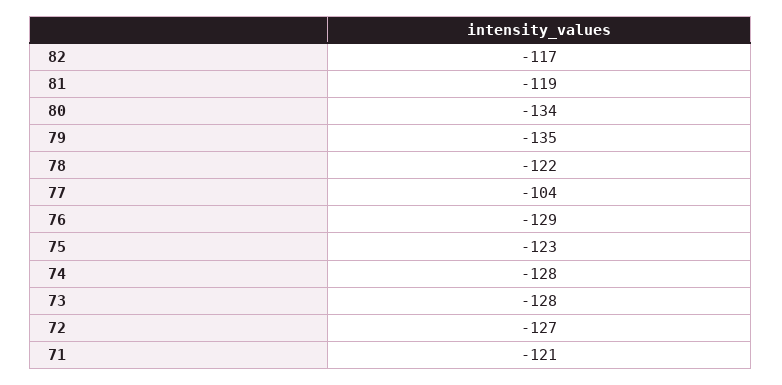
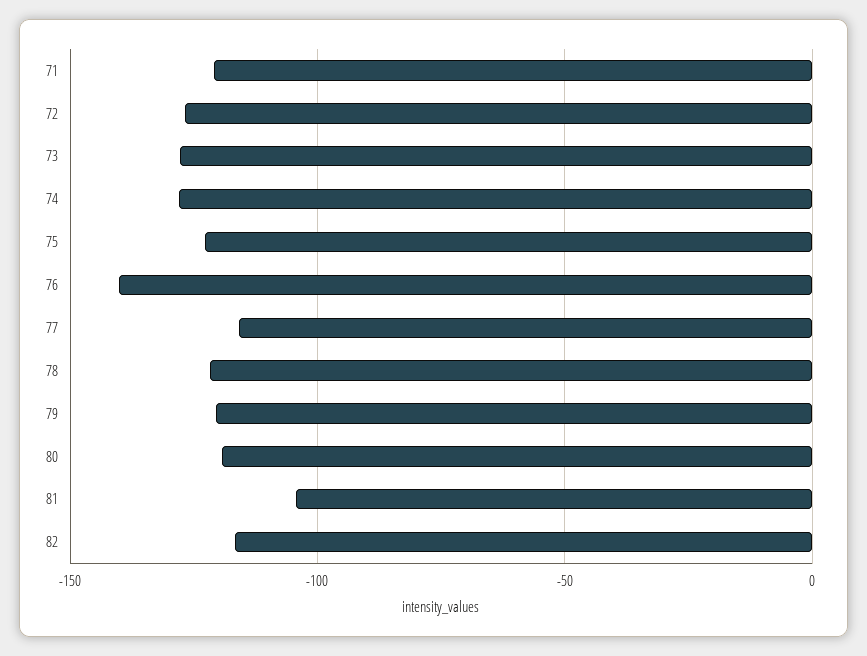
  {
    "82": -117,
-   "81": -119,
+   "81": -105,
-   "80": -134,
+   "80": -120,
-   "79": -135,
+   "79": -120,
    "78": -122,
-   "77": -104,
+   "77": -115,
-   "76": -129,
+   "76": -140,
    "75": -123,
    "74": -128,
    "73": -128,
    "72": -127,
    "71": -121
  }

